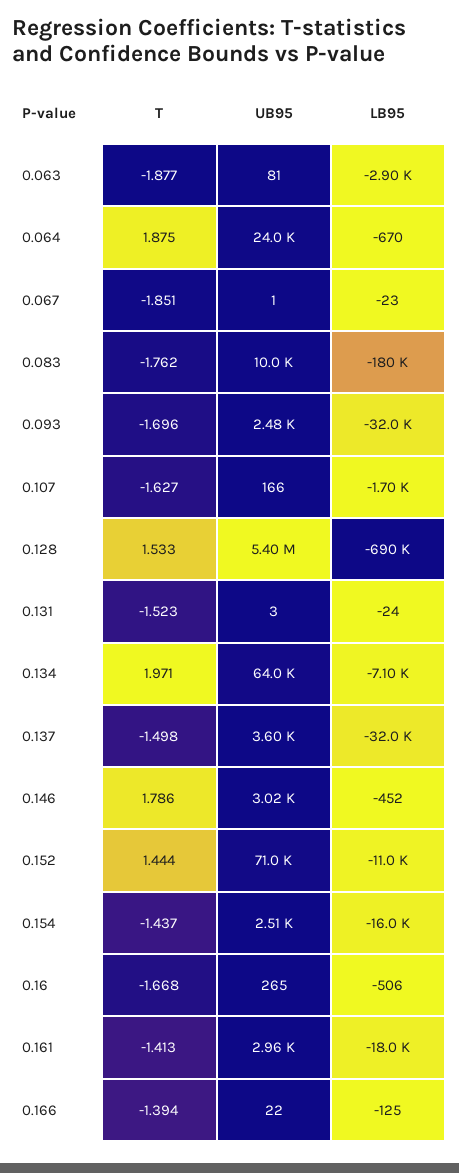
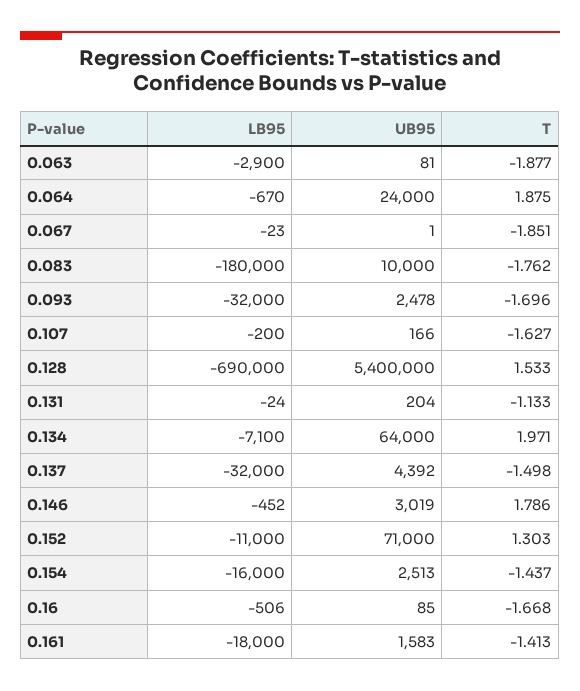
  {
    "T": {
      "0.063": -1.877,
      "0.064": 1.875,
      "0.067": -1.851,
      "0.083": -1.762,
      "0.093": -1.696,
      "0.107": -1.627,
      "0.128": 1.533,
-     "0.131": -1.523,
+     "0.131": -1.133,
      "0.134": 1.971,
      "0.137": -1.498,
      "0.146": 1.786,
-     "0.152": 1.444,
+     "0.152": 1.303,
      "0.154": -1.437,
      "0.16": -1.668,
-     "0.161": -1.413,
+     "0.161": -1.413
-     "0.166": -1.394
    },
    "UB95": {
      "0.063": 81,
      "0.064": 24000,
      "0.067": 1,
      "0.083": 10000,
      "0.093": 2478,
      "0.107": 166,
      "0.128": 5400000,
-     "0.131": 3,
+     "0.131": 204,
      "0.134": 64000,
-     "0.137": 3600,
+     "0.137": 4392,
      "0.146": 3019,
      "0.152": 71000,
      "0.154": 2513,
-     "0.16": 265,
+     "0.16": 85,
-     "0.161": 2960,
+     "0.161": 1583
-     "0.166": 22
    },
    "LB95": {
      "0.063": -2900,
      "0.064": -670,
      "0.067": -23,
      "0.083": -180000,
      "0.093": -32000,
-     "0.107": -1700,
+     "0.107": -200,
      "0.128": -690000,
      "0.131": -24,
      "0.134": -7100,
      "0.137": -32000,
      "0.146": -452,
      "0.152": -11000,
      "0.154": -16000,
      "0.16": -506,
-     "0.161": -18000,
+     "0.161": -18000
-     "0.166": -125
    }
  }

